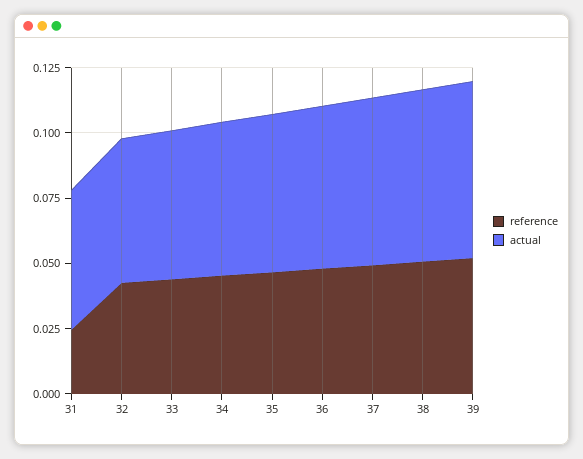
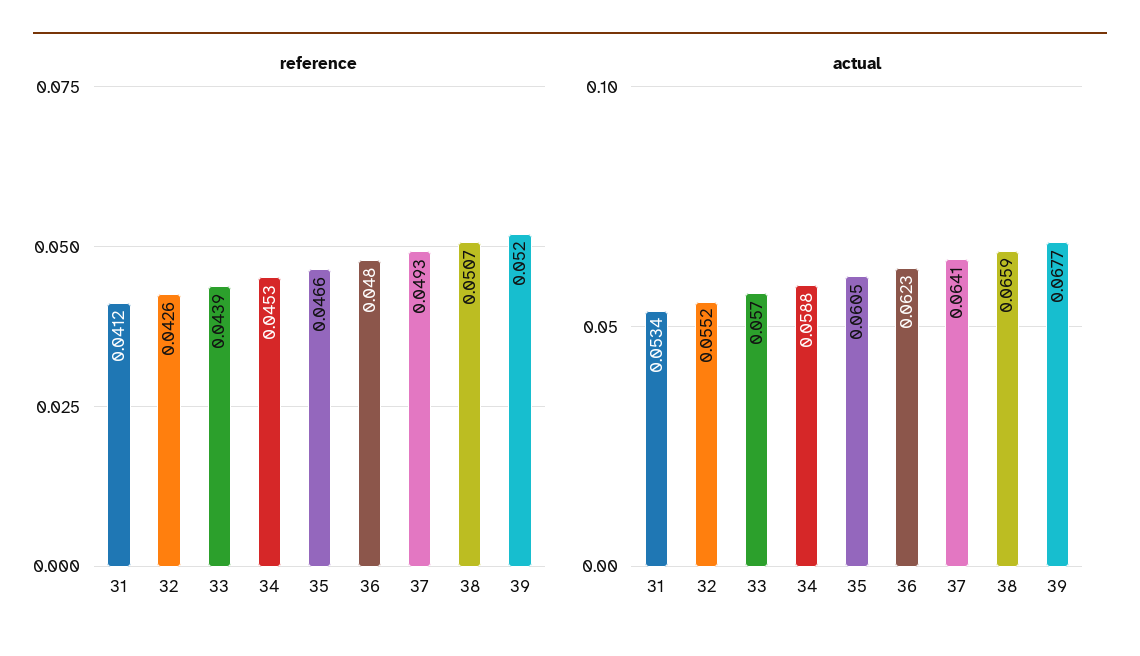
  {
    "reference": {
-     "31": 0.025,
+     "31": 0.0412,
      "32": 0.0426,
      "33": 0.0439,
      "34": 0.0453,
      "35": 0.0466,
      "36": 0.048,
      "37": 0.0493,
      "38": 0.0507,
      "39": 0.052
    },
    "actual": {
      "31": 0.0534,
      "32": 0.0552,
      "33": 0.057,
      "34": 0.0588,
      "35": 0.0605,
      "36": 0.0623,
      "37": 0.0641,
      "38": 0.0659,
      "39": 0.0677
    }
  }

